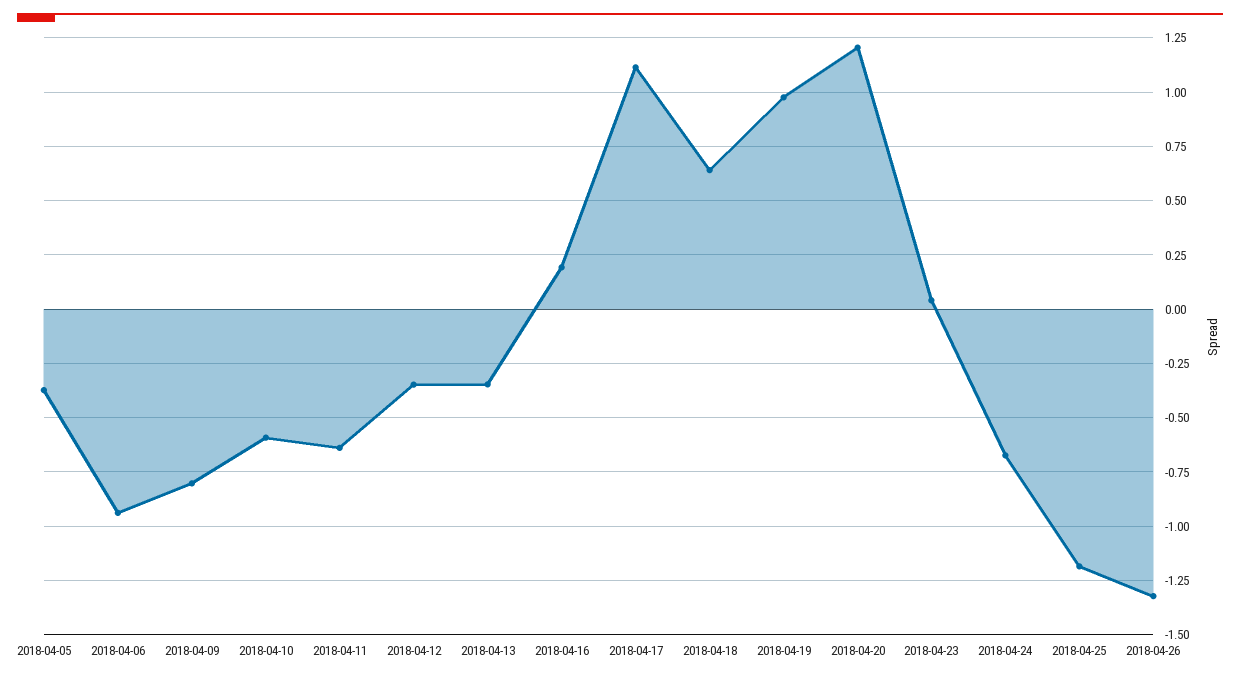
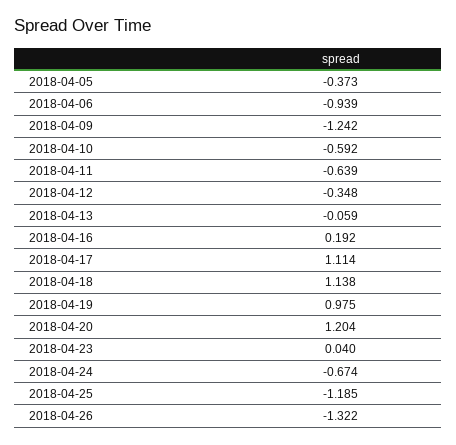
  {
    "2018-04-05": -0.373,
    "2018-04-06": -0.939,
-   "2018-04-09": -0.8,
+   "2018-04-09": -1.242,
    "2018-04-10": -0.592,
    "2018-04-11": -0.639,
    "2018-04-12": -0.348,
-   "2018-04-13": -0.35,
+   "2018-04-13": -0.059,
    "2018-04-16": 0.192,
    "2018-04-17": 1.114,
-   "2018-04-18": 0.65,
+   "2018-04-18": 1.138,
    "2018-04-19": 0.975,
    "2018-04-20": 1.204,
    "2018-04-23": 0.04,
    "2018-04-24": -0.674,
    "2018-04-25": -1.185,
    "2018-04-26": -1.322
  }

